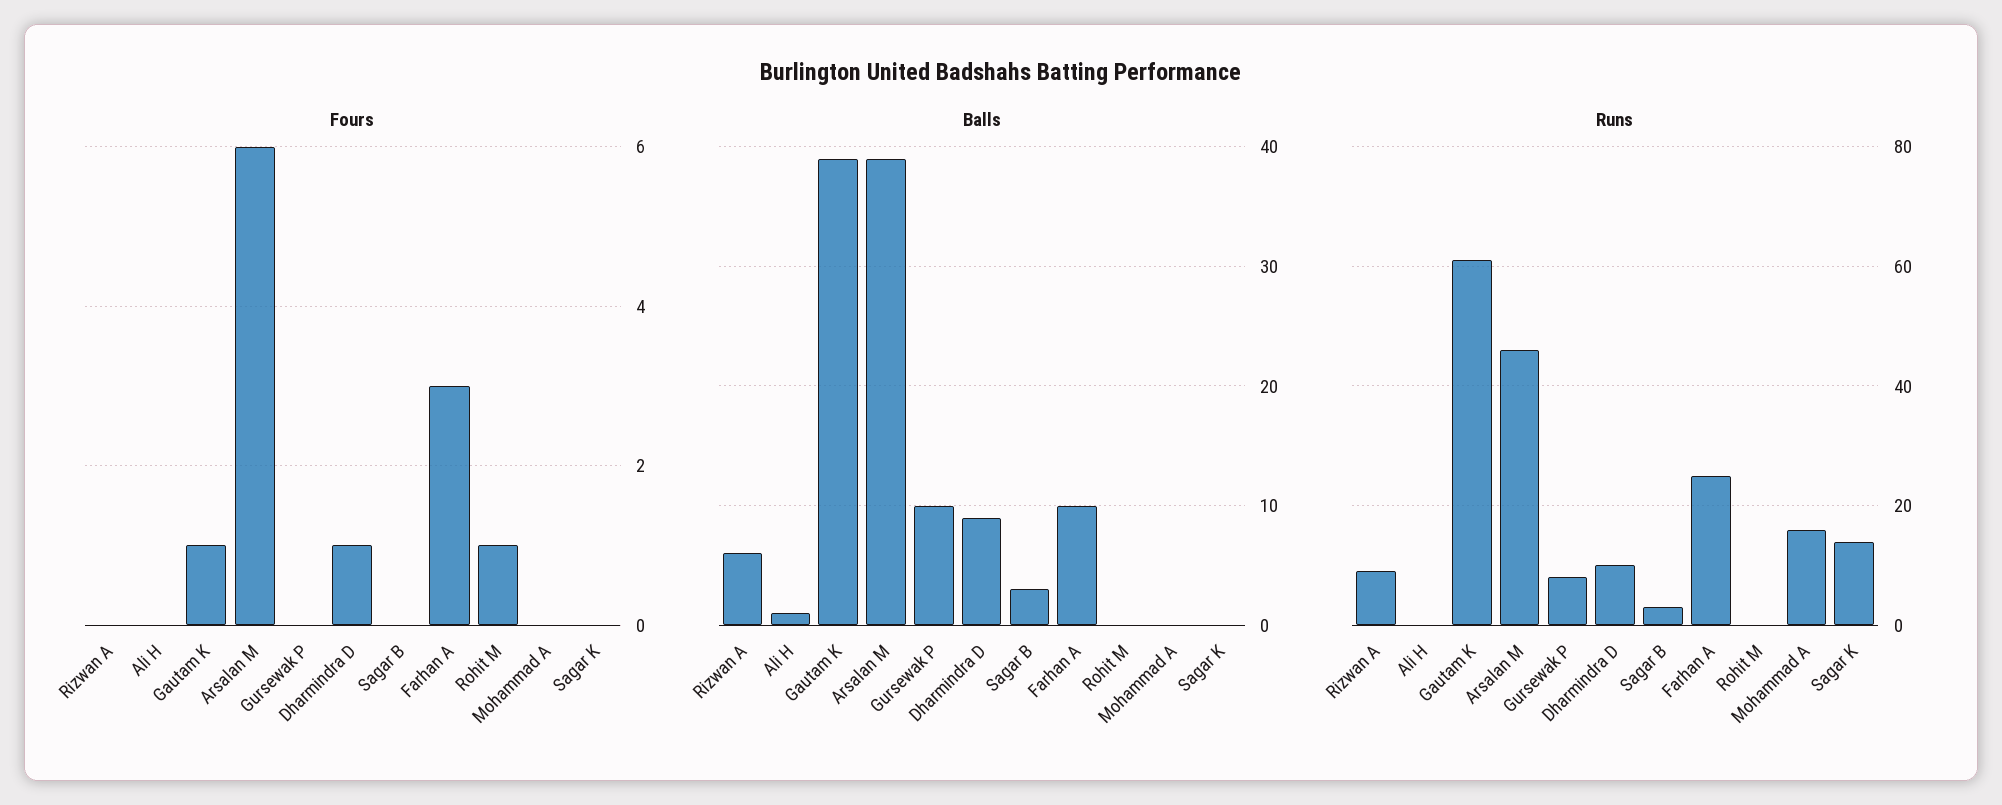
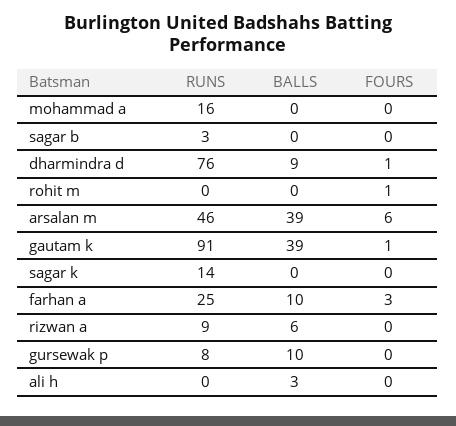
  {
    "Fours": {
      "Rizwan A": 0,
      "Ali H": 0,
      "Gautam K": 1,
      "Arsalan M": 6,
      "Gursewak P": 0,
      "Dharmindra D": 1,
      "Sagar B": 0,
      "Farhan A": 3,
      "Rohit M": 1,
      "Mohammad A": 0,
      "Sagar K": 0
    },
    "Balls": {
      "Rizwan A": 6,
-     "Ali H": 1,
+     "Ali H": 3,
      "Gautam K": 39,
      "Arsalan M": 39,
      "Gursewak P": 10,
      "Dharmindra D": 9,
-     "Sagar B": 3,
+     "Sagar B": 0,
      "Farhan A": 10,
      "Rohit M": 0,
      "Mohammad A": 0,
      "Sagar K": 0
    },
    "Runs": {
      "Rizwan A": 9,
      "Ali H": 0,
-     "Gautam K": 60,
+     "Gautam K": 91,
      "Arsalan M": 46,
      "Gursewak P": 8,
-     "Dharmindra D": 10,
+     "Dharmindra D": 76,
      "Sagar B": 3,
      "Farhan A": 25,
      "Rohit M": 0,
      "Mohammad A": 16,
      "Sagar K": 14
    }
  }

